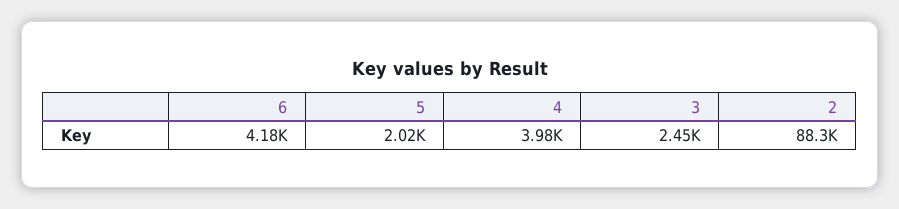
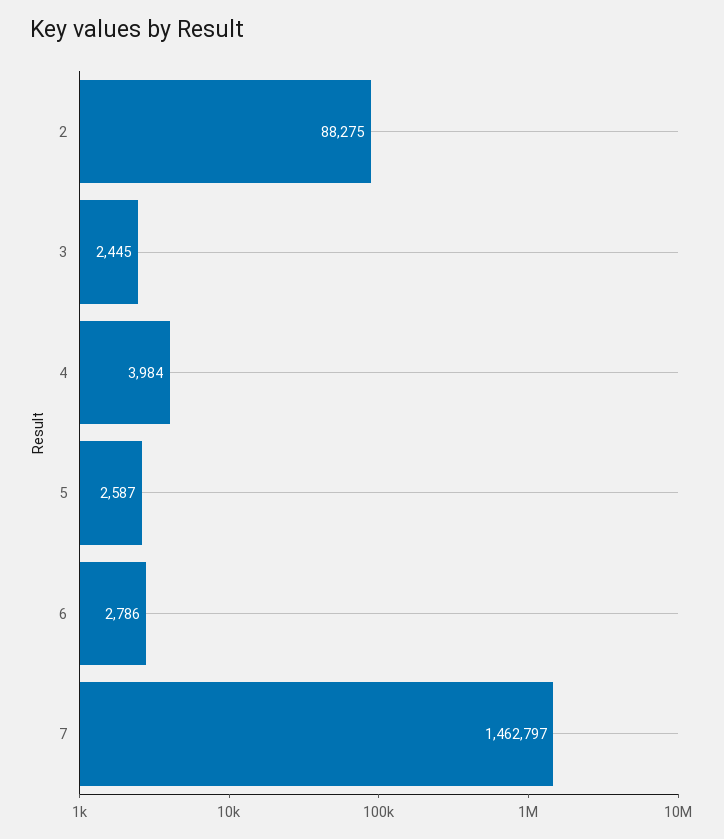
  {
-   "6": 4180,
+   "6": 2786,
-   "5": 2020,
+   "5": 2587,
    "4": 3984,
    "3": 2445,
-   "2": 88275
+   "2": 88275,
+   "7": 1462797
  }

